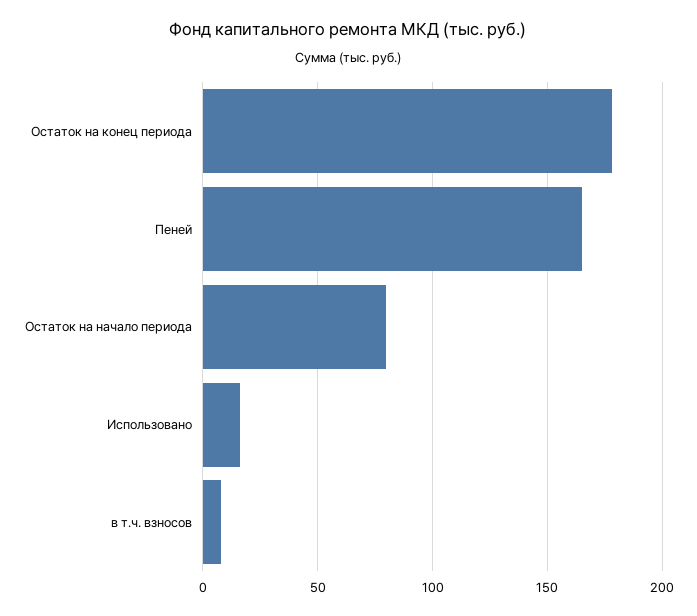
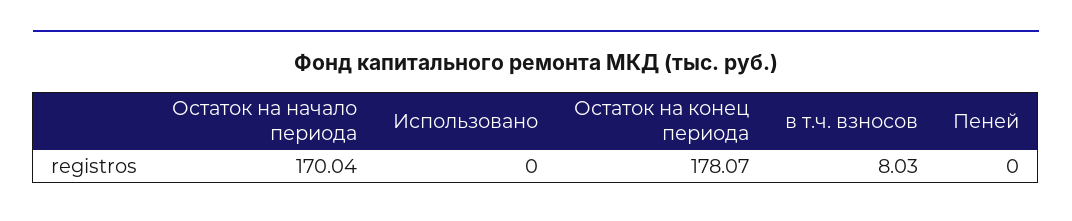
  {
    "Остаток на конец периода": 178.07,
-   "Пеней": 165,
+   "Пеней": 0,
-   "Остаток на начало периода": 80,
+   "Остаток на начало периода": 170.04,
-   "Использовано": 15,
+   "Использовано": 0,
    "в т.ч. взносов": 8.03
  }

